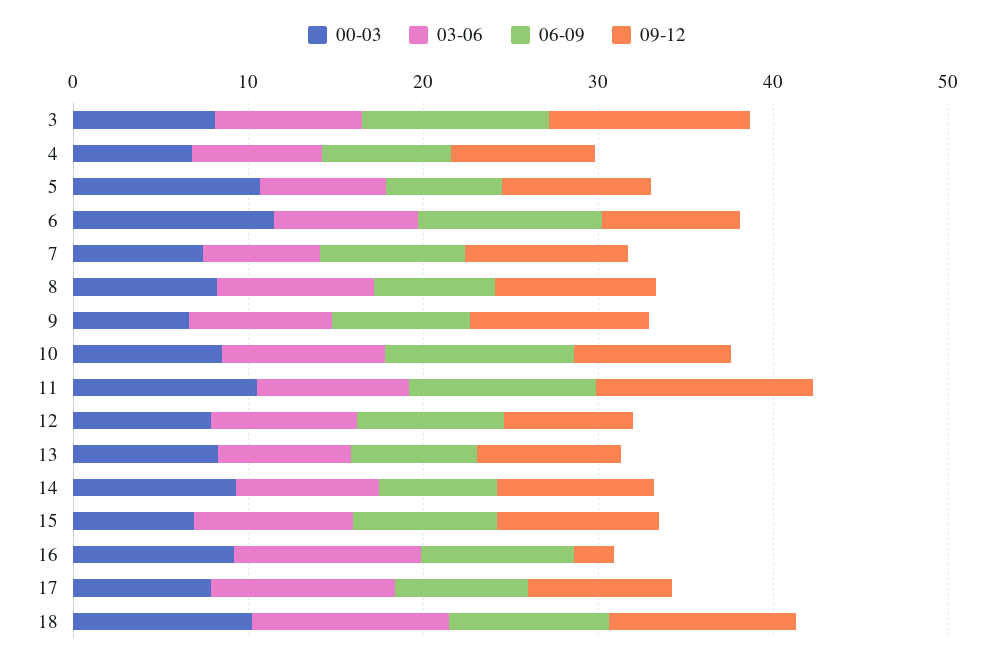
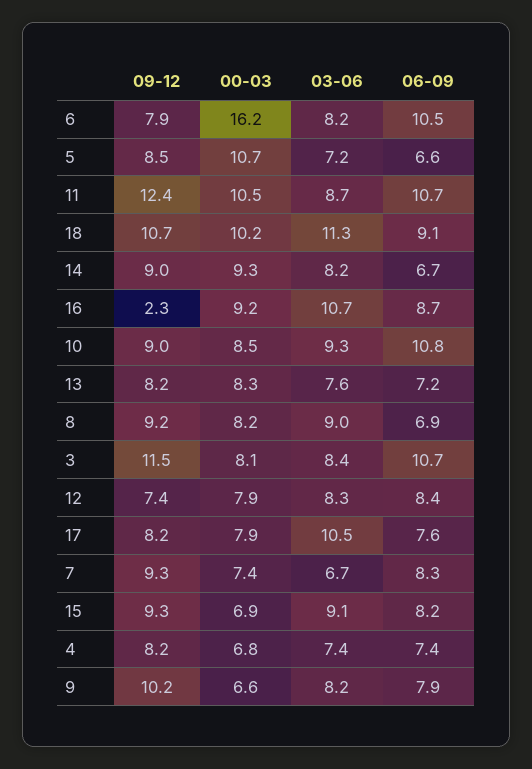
  {
    "00-03": {
      "3": 8.1,
      "4": 6.8,
      "5": 10.7,
-     "6": 12,
+     "6": 16.2,
      "7": 7.4,
      "8": 8.2,
      "9": 6.6,
      "10": 8.5,
      "11": 10.5,
      "12": 7.9,
      "13": 8.3,
      "14": 9.3,
      "15": 6.9,
      "16": 9.2,
      "17": 7.9,
      "18": 10.2
    },
    "03-06": {
      "3": 8.4,
      "4": 7.4,
      "5": 7.2,
      "6": 8.2,
      "7": 6.7,
      "8": 9,
      "9": 8.2,
      "10": 9.3,
      "11": 8.7,
      "12": 8.3,
      "13": 7.6,
      "14": 8.2,
      "15": 9.1,
      "16": 10.7,
      "17": 10.5,
      "18": 11.3
    },
    "06-09": {
      "3": 10.7,
      "4": 7.4,
      "5": 6.6,
      "6": 10.5,
      "7": 8.3,
      "8": 6.9,
      "9": 7.9,
      "10": 10.8,
      "11": 10.7,
      "12": 8.4,
      "13": 7.2,
      "14": 6.7,
      "15": 8.2,
      "16": 8.7,
      "17": 7.6,
      "18": 9.1
    },
    "09-12": {
      "3": 11.5,
      "4": 8.2,
      "5": 8.5,
      "6": 7.9,
      "7": 9.3,
      "8": 9.2,
      "9": 10.2,
      "10": 9,
      "11": 12.4,
      "12": 7.4,
      "13": 8.2,
      "14": 9,
      "15": 9.3,
      "16": 2.3,
      "17": 8.2,
      "18": 10.7
    }
  }

